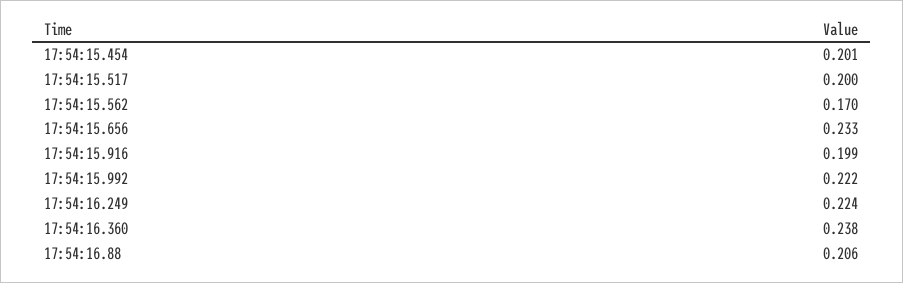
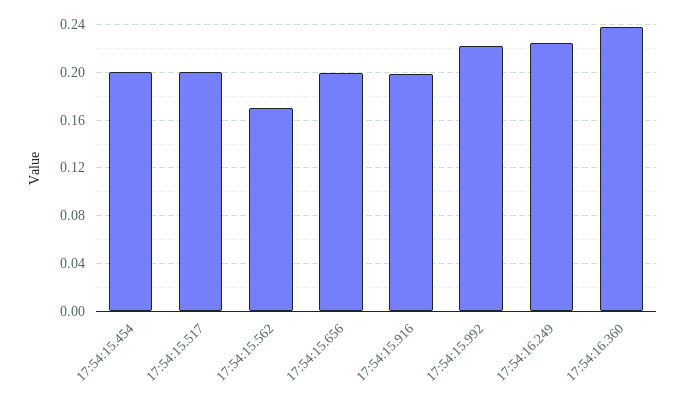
  {
    "17:54:15.454": 0.201,
    "17:54:15.517": 0.2,
    "17:54:15.562": 0.17,
-   "17:54:15.656": 0.233,
+   "17:54:15.656": 0.2,
    "17:54:15.916": 0.199,
    "17:54:15.992": 0.222,
    "17:54:16.249": 0.224,
-   "17:54:16.360": 0.238,
+   "17:54:16.360": 0.238
-   "17:54:16.88": 0.206
  }

